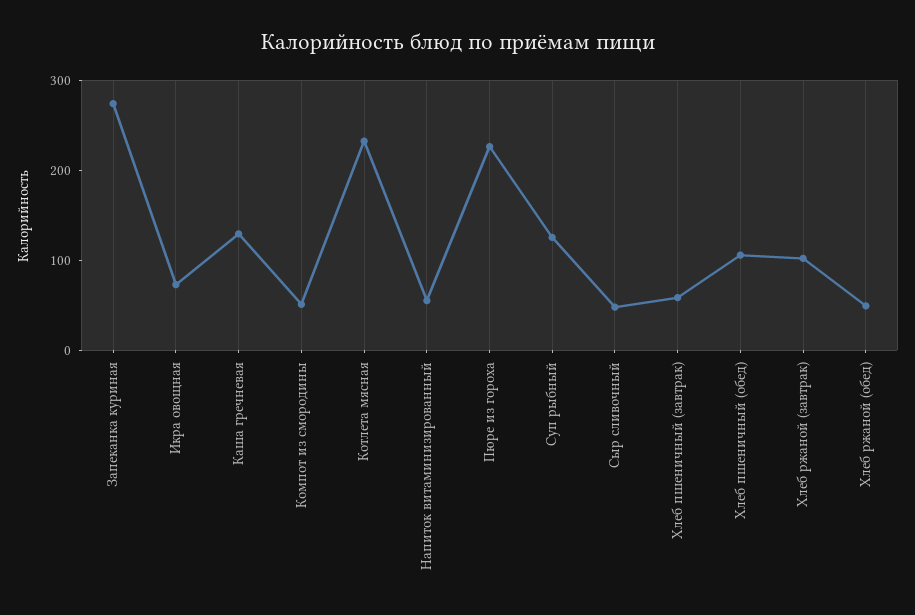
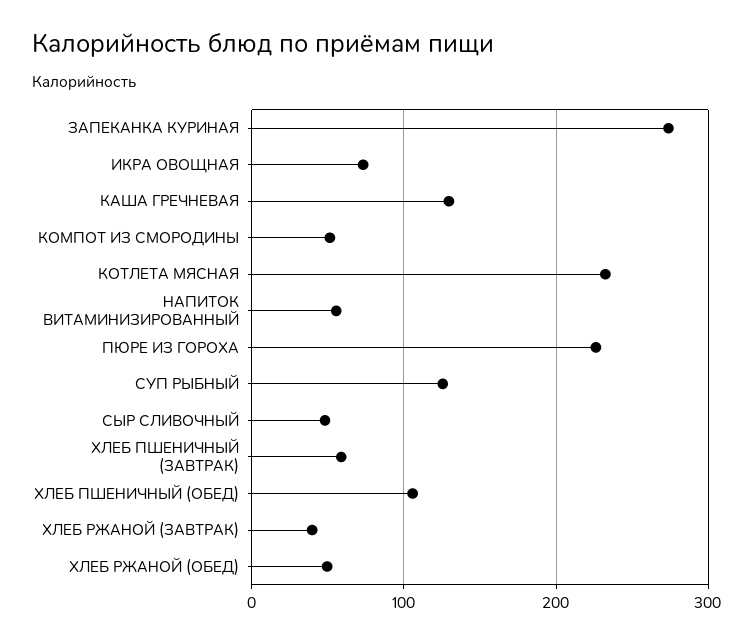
  {
    "Запеканка куриная": 270,
    "Икра овощная": 70,
    "Каша гречневая": 130,
    "Компот из смородины": 50,
    "Котлета мясная": 230,
    "Напиток витаминизированный": 60,
    "Пюре из гороха": 230,
    "Суп рыбный": 130,
    "Сыр сливочный": 50,
    "Хлеб пшеничный (завтрак)": 60,
    "Хлеб пшеничный (обед)": 110,
-   "Хлеб ржаной (завтрак)": 100,
+   "Хлеб ржаной (завтрак)": 40,
    "Хлеб ржаной (обед)": 50
  }

